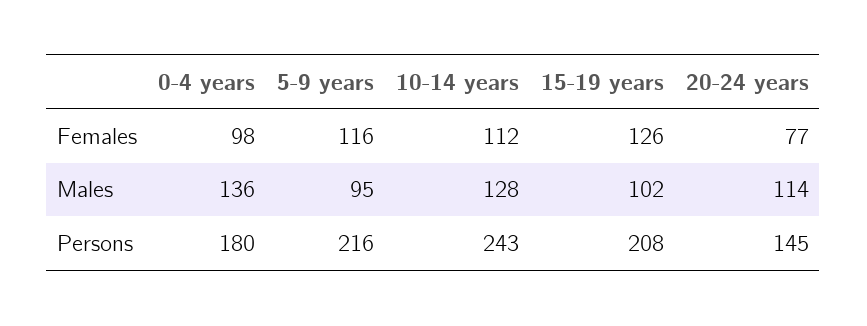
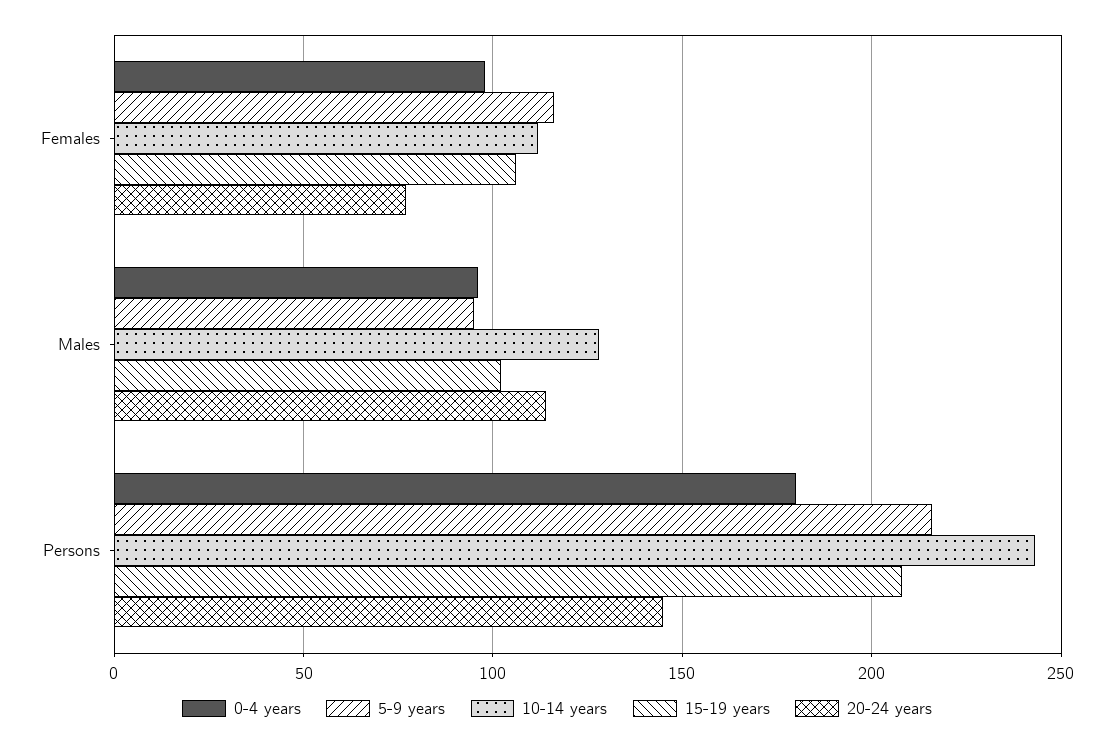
  {
    "0-4 years": {
      "Females": 98,
-     "Males": 136,
+     "Males": 95,
      "Persons": 180
    },
    "5-9 years": {
      "Females": 116,
      "Males": 95,
      "Persons": 216
    },
    "10-14 years": {
      "Females": 112,
      "Males": 128,
      "Persons": 243
    },
    "15-19 years": {
-     "Females": 126,
+     "Females": 105,
      "Males": 102,
      "Persons": 208
    },
    "20-24 years": {
      "Females": 77,
      "Males": 114,
      "Persons": 145
    }
  }

